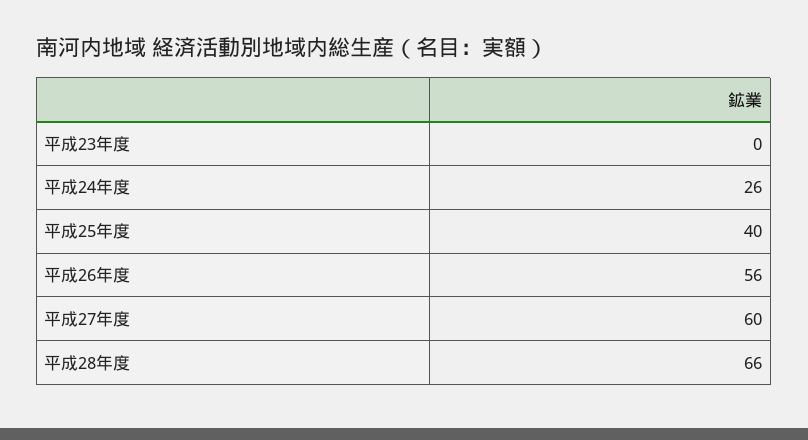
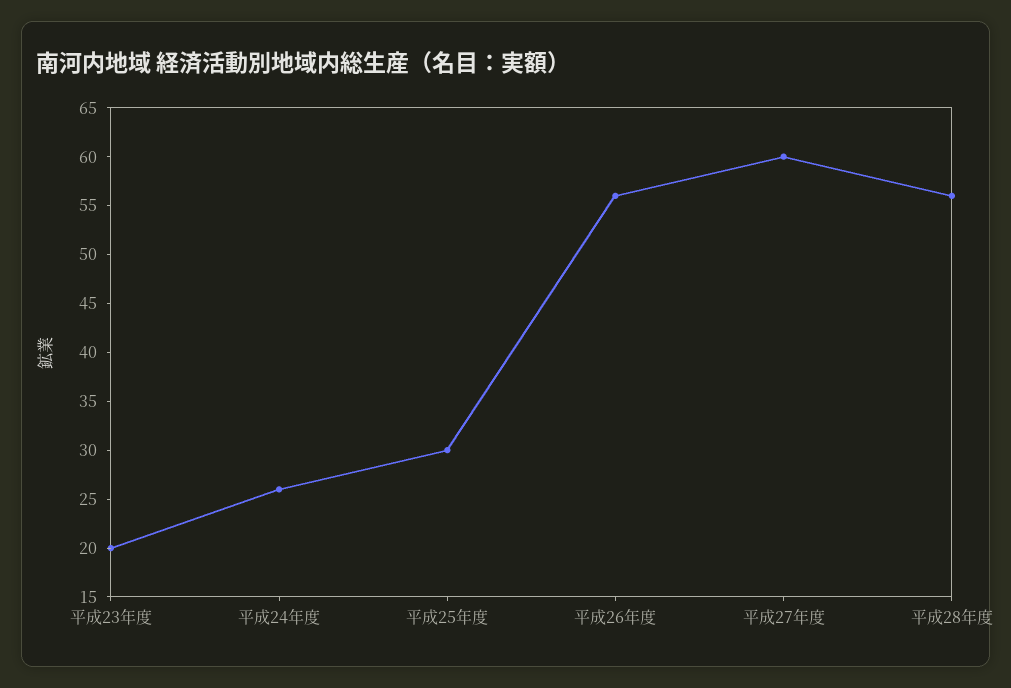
  {
-   "平成23年度": 0,
+   "平成23年度": 20,
    "平成24年度": 26,
-   "平成25年度": 40,
+   "平成25年度": 30,
    "平成26年度": 56,
    "平成27年度": 60,
-   "平成28年度": 66
+   "平成28年度": 56
  }

